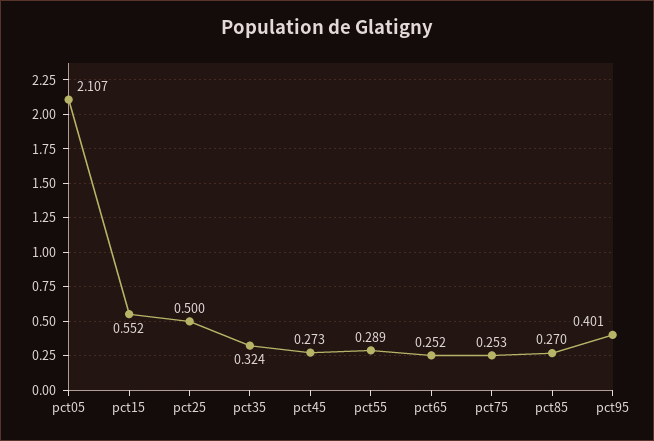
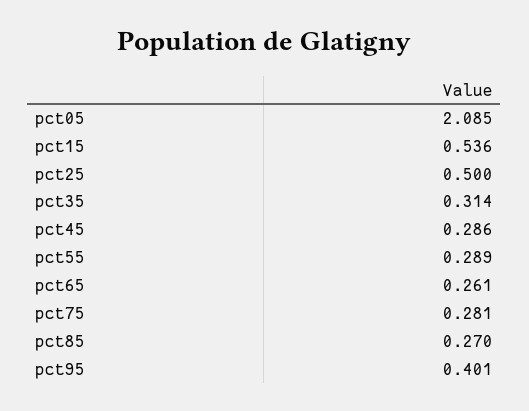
  {
-   "pct05": 2.107,
+   "pct05": 2.085,
-   "pct15": 0.552,
+   "pct15": 0.536,
    "pct25": 0.5,
-   "pct35": 0.324,
+   "pct35": 0.314,
-   "pct45": 0.273,
+   "pct45": 0.286,
    "pct55": 0.289,
-   "pct65": 0.252,
+   "pct65": 0.261,
-   "pct75": 0.253,
+   "pct75": 0.281,
    "pct85": 0.27,
    "pct95": 0.401
  }

